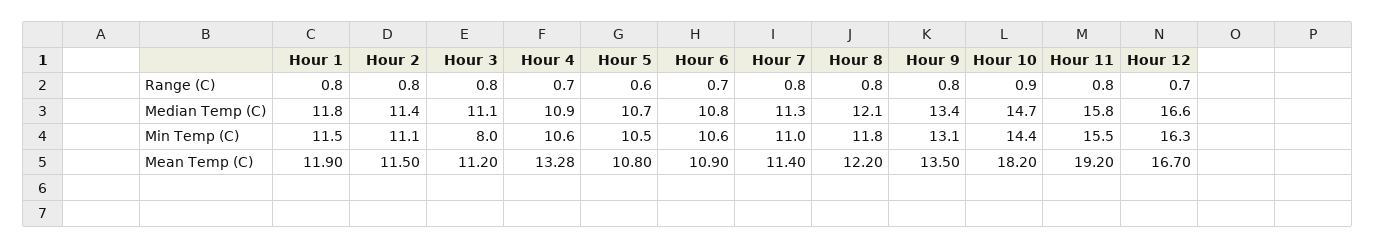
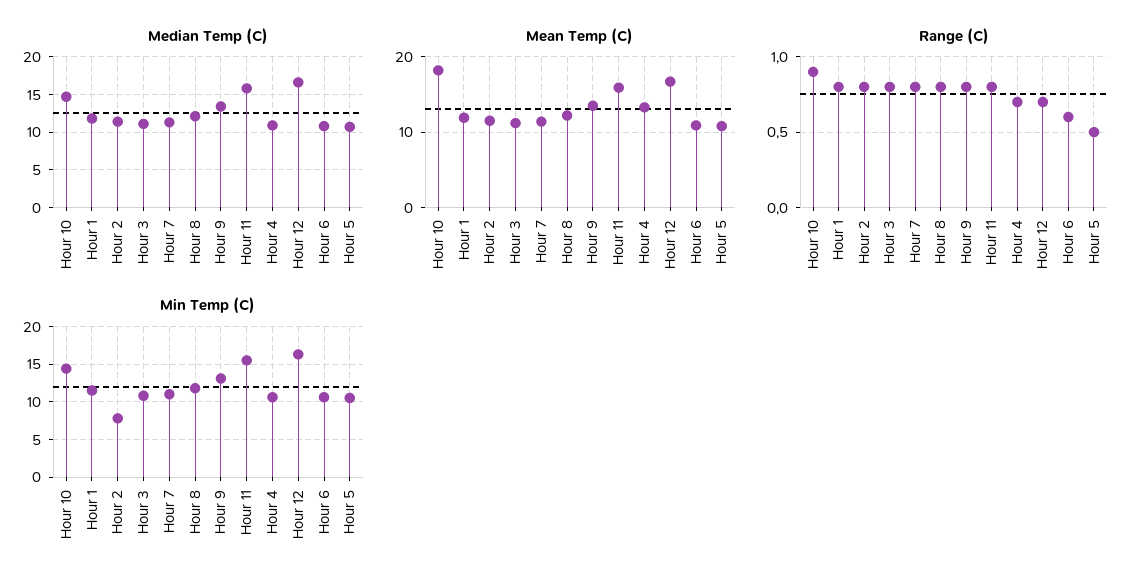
  {
    "Range (C)": {
      "Hour 1": 0.8,
      "Hour 2": 0.8,
      "Hour 3": 0.8,
      "Hour 4": 0.7,
-     "Hour 5": 0.6,
+     "Hour 5": 0.5,
-     "Hour 6": 0.7,
+     "Hour 6": 0.6,
      "Hour 7": 0.8,
      "Hour 8": 0.8,
      "Hour 9": 0.8,
      "Hour 10": 0.9,
      "Hour 11": 0.8,
      "Hour 12": 0.7
    },
    "Median Temp (C)": {
      "Hour 1": 11.8,
      "Hour 2": 11.4,
      "Hour 3": 11.1,
      "Hour 4": 10.9,
      "Hour 5": 10.7,
      "Hour 6": 10.8,
      "Hour 7": 11.3,
      "Hour 8": 12.1,
      "Hour 9": 13.4,
      "Hour 10": 14.7,
      "Hour 11": 15.8,
      "Hour 12": 16.6
    },
    "Min Temp (C)": {
      "Hour 1": 11.5,
-     "Hour 2": 11.1,
+     "Hour 2": 8,
-     "Hour 3": 8,
+     "Hour 3": 11,
      "Hour 4": 10.6,
      "Hour 5": 10.5,
      "Hour 6": 10.6,
      "Hour 7": 11,
      "Hour 8": 11.8,
      "Hour 9": 13.1,
      "Hour 10": 14.4,
      "Hour 11": 15.5,
      "Hour 12": 16.3
    },
    "Mean Temp (C)": {
      "Hour 1": 11.9,
      "Hour 2": 11.5,
      "Hour 3": 11.2,
      "Hour 4": 13.28,
      "Hour 5": 10.8,
      "Hour 6": 10.9,
      "Hour 7": 11.4,
      "Hour 8": 12.2,
      "Hour 9": 13.5,
      "Hour 10": 18.2,
-     "Hour 11": 19.2,
+     "Hour 11": 16,
      "Hour 12": 16.7
    }
  }

